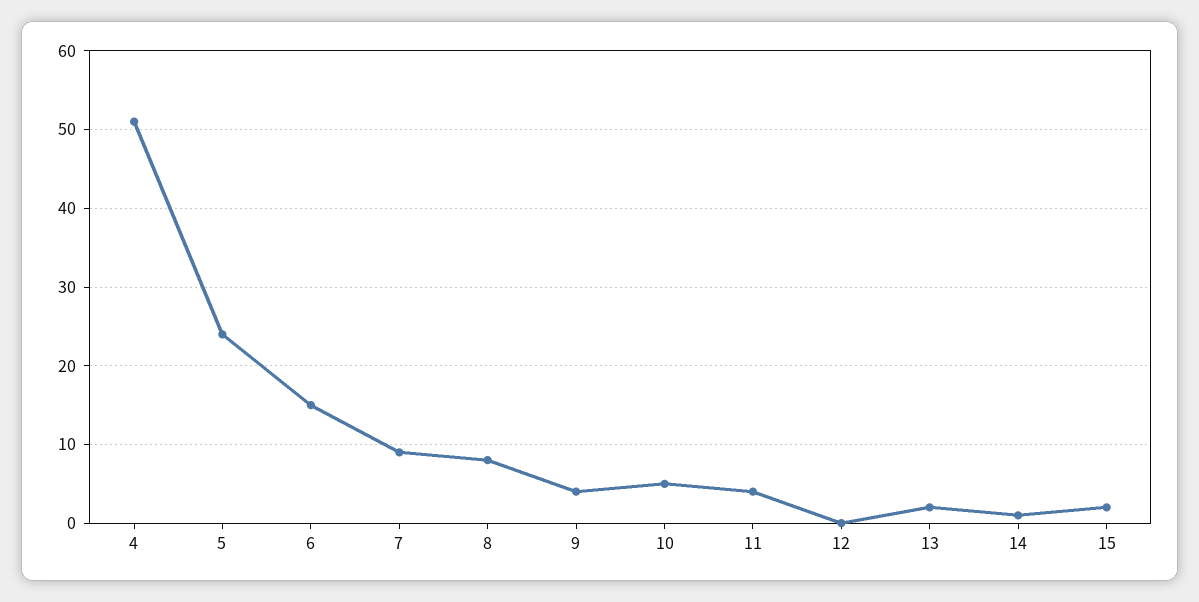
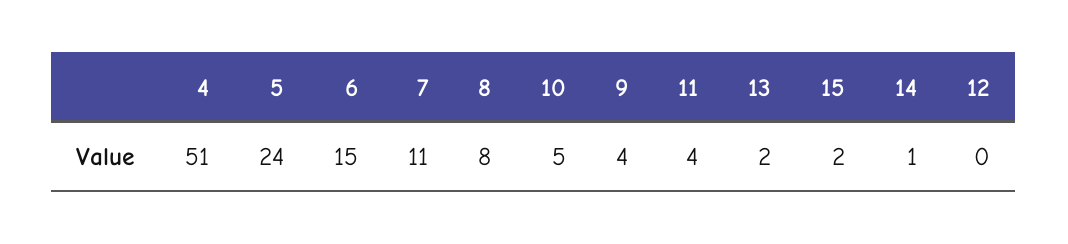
  {
    "4": 51,
    "5": 24,
    "6": 15,
-   "7": 9,
+   "7": 11,
    "8": 8,
    "9": 4,
    "10": 5,
    "11": 4,
    "12": 0,
    "13": 2,
    "14": 1,
    "15": 2
  }

